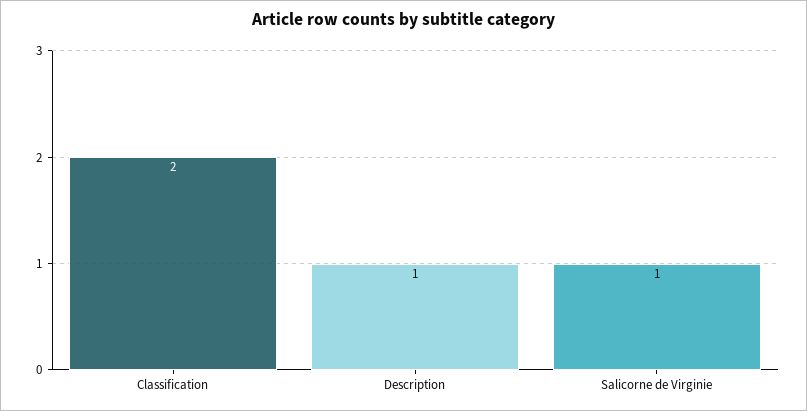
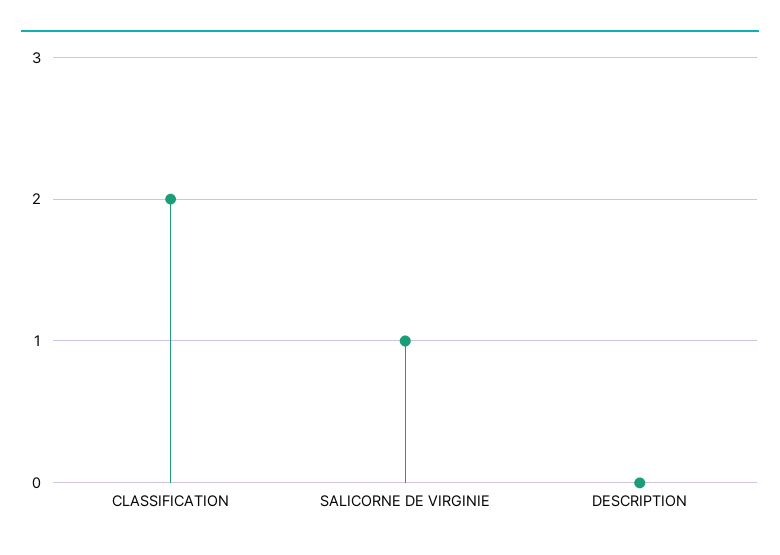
  {
    "Classification": 2,
-   "Description": 1,
+   "Description": 0,
    "Salicorne de Virginie": 1
  }

